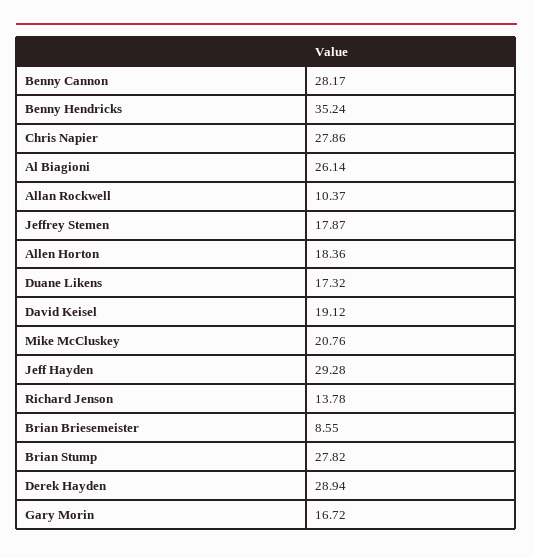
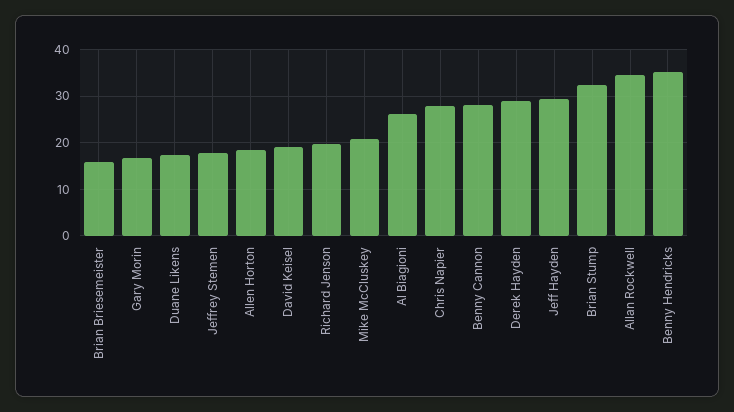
  {
    "Benny Cannon": 28.17,
    "Benny Hendricks": 35.24,
    "Chris Napier": 27.86,
    "Al Biagioni": 26.14,
-   "Allan Rockwell": 10.37,
+   "Allan Rockwell": 34,
    "Jeffrey Stemen": 17.87,
    "Allen Horton": 18.36,
    "Duane Likens": 17.32,
    "David Keisel": 19.12,
    "Mike McCluskey": 20.76,
    "Jeff Hayden": 29.28,
-   "Richard Jenson": 13.78,
+   "Richard Jenson": 20,
-   "Brian Briesemeister": 8.55,
+   "Brian Briesemeister": 16,
-   "Brian Stump": 27.82,
+   "Brian Stump": 32,
    "Derek Hayden": 28.94,
    "Gary Morin": 16.72
  }

